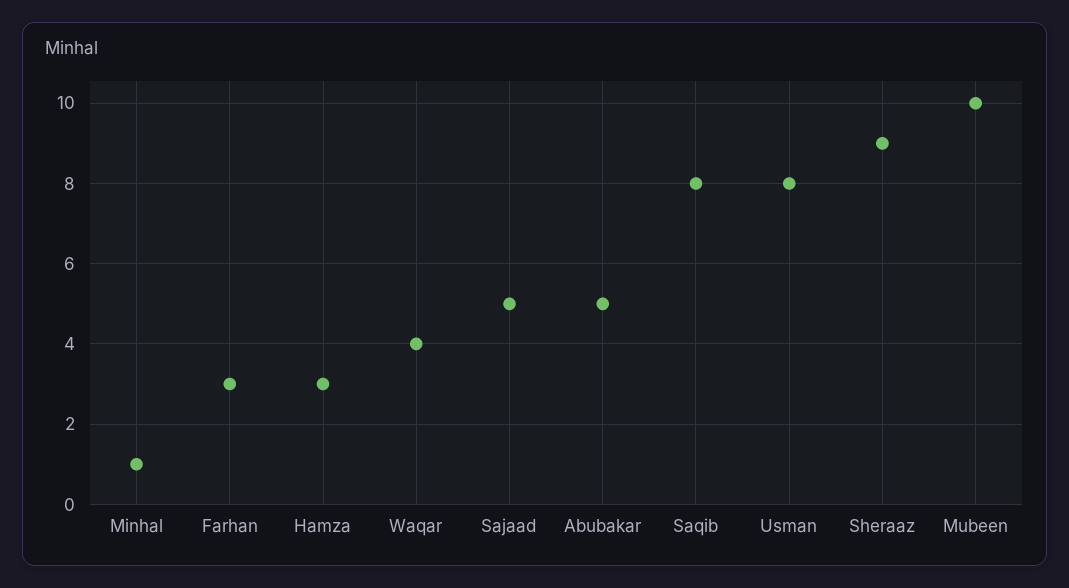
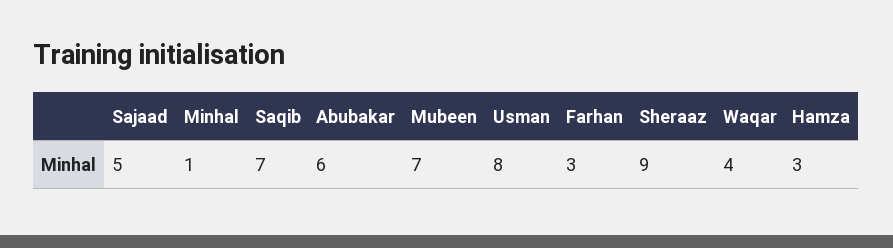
  {
    "Minhal": 1,
    "Farhan": 3,
    "Hamza": 3,
    "Waqar": 4,
    "Sajaad": 5,
-   "Abubakar": 5,
+   "Abubakar": 6,
-   "Saqib": 8,
+   "Saqib": 7,
    "Usman": 8,
    "Sheraaz": 9,
-   "Mubeen": 10
+   "Mubeen": 7
  }

